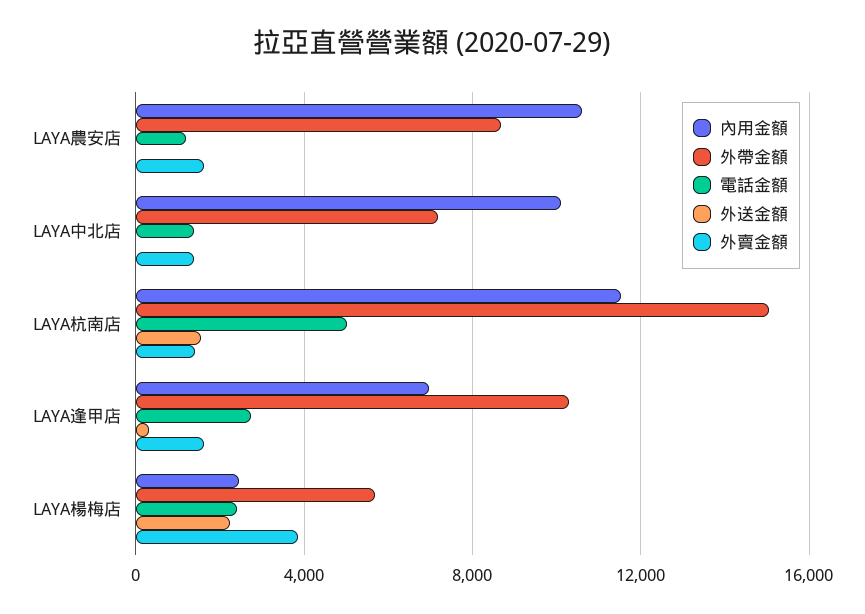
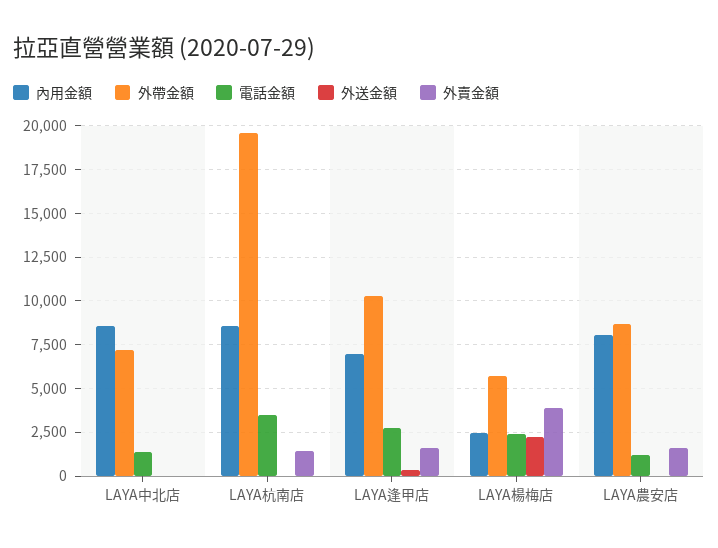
  {
    "內用金額": {
-     "LAYA農安店": 10500,
+     "LAYA農安店": 8000,
-     "LAYA中北店": 10000,
+     "LAYA中北店": 8500,
-     "LAYA杭南店": 11500,
+     "LAYA杭南店": 8500,
      "LAYA逢甲店": 7000,
      "LAYA楊梅店": 2500
    },
    "外帶金額": {
      "LAYA農安店": 8500,
      "LAYA中北店": 7000,
-     "LAYA杭南店": 15000,
+     "LAYA杭南店": 19500,
      "LAYA逢甲店": 10500,
      "LAYA楊梅店": 5500
    },
    "電話金額": {
      "LAYA農安店": 1000,
      "LAYA中北店": 1500,
-     "LAYA杭南店": 5000,
+     "LAYA杭南店": 3500,
      "LAYA逢甲店": 2500,
      "LAYA楊梅店": 2500
    },
    "外送金額": {
      "LAYA農安店": 0,
      "LAYA中北店": 0,
-     "LAYA杭南店": 1500,
+     "LAYA杭南店": 0,
      "LAYA逢甲店": 500,
      "LAYA楊梅店": 2500
    },
    "外賣金額": {
      "LAYA農安店": 1500,
-     "LAYA中北店": 1500,
+     "LAYA中北店": 0,
      "LAYA杭南店": 1500,
      "LAYA逢甲店": 1500,
      "LAYA楊梅店": 4000
    }
  }

